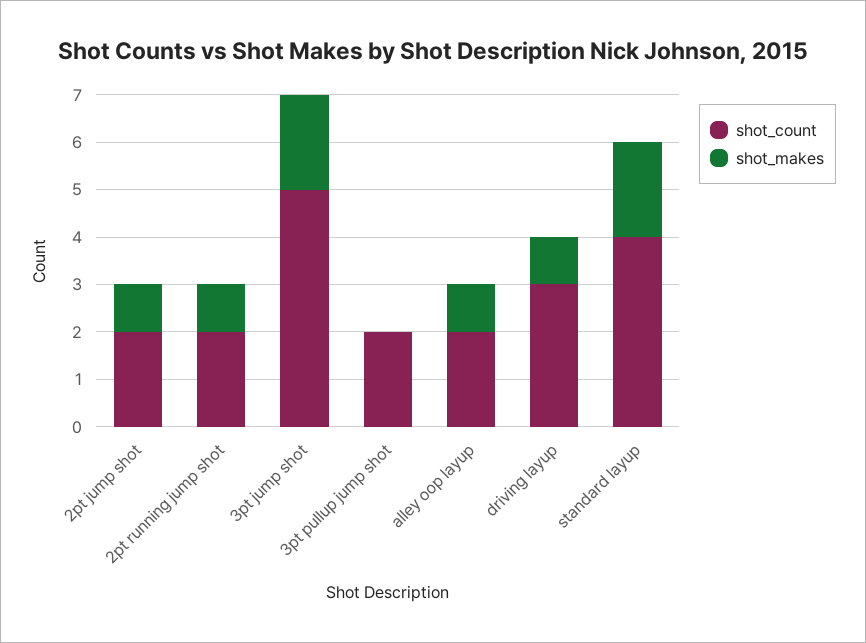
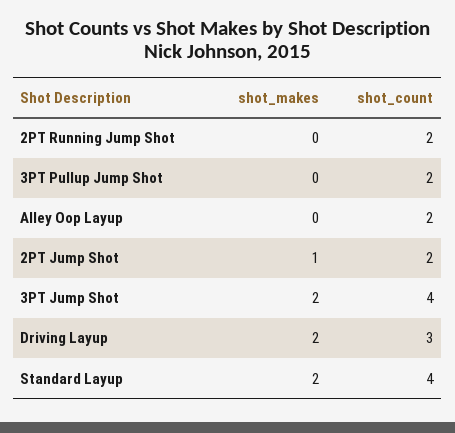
  {
    "shot_count": {
      "2pt jump shot": 2,
      "2pt running jump shot": 2,
-     "3pt jump shot": 5,
+     "3pt jump shot": 4,
      "3pt pullup jump shot": 2,
      "alley oop layup": 2,
      "driving layup": 3,
      "standard layup": 4
    },
    "shot_makes": {
      "2pt jump shot": 1,
-     "2pt running jump shot": 1,
+     "2pt running jump shot": 0,
      "3pt jump shot": 2,
      "3pt pullup jump shot": 0,
-     "alley oop layup": 1,
+     "alley oop layup": 0,
-     "driving layup": 1,
+     "driving layup": 2,
      "standard layup": 2
    }
  }

